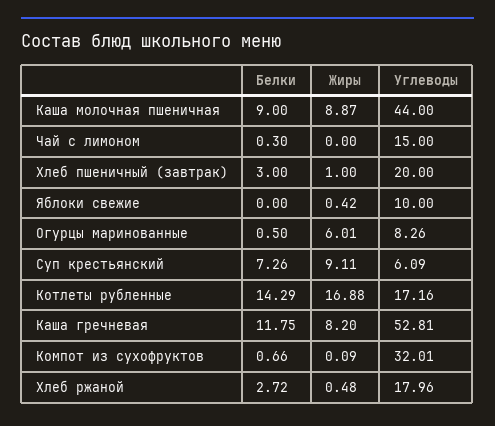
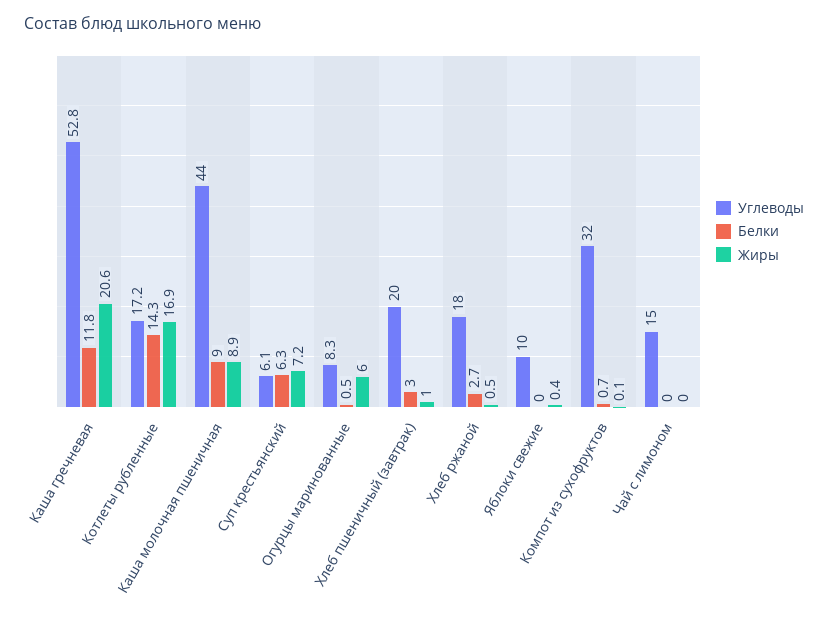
  {
    "Белки": {
      "Каша молочная пшеничная": 9,
-     "Чай с лимоном": 0.3,
+     "Чай с лимоном": 0,
      "Хлеб пшеничный (завтрак)": 3,
      "Яблоки свежие": 0,
      "Огурцы маринованные": 0.5,
-     "Суп крестьянский": 7.26,
+     "Суп крестьянский": 6.3,
      "Котлеты рубленные": 14.29,
      "Каша гречневая": 11.75,
      "Компот из сухофруктов": 0.66,
      "Хлеб ржаной": 2.72
    },
    "Жиры": {
      "Каша молочная пшеничная": 8.87,
      "Чай с лимоном": 0,
      "Хлеб пшеничный (завтрак)": 1,
      "Яблоки свежие": 0.42,
      "Огурцы маринованные": 6.01,
-     "Суп крестьянский": 9.11,
+     "Суп крестьянский": 7.2,
      "Котлеты рубленные": 16.88,
-     "Каша гречневая": 8.2,
+     "Каша гречневая": 20.6,
      "Компот из сухофруктов": 0.09,
      "Хлеб ржаной": 0.48
    },
    "Углеводы": {
      "Каша молочная пшеничная": 44,
      "Чай с лимоном": 15,
      "Хлеб пшеничный (завтрак)": 20,
      "Яблоки свежие": 10,
      "Огурцы маринованные": 8.26,
      "Суп крестьянский": 6.09,
      "Котлеты рубленные": 17.16,
      "Каша гречневая": 52.81,
      "Компот из сухофруктов": 32.01,
      "Хлеб ржаной": 17.96
    }
  }

